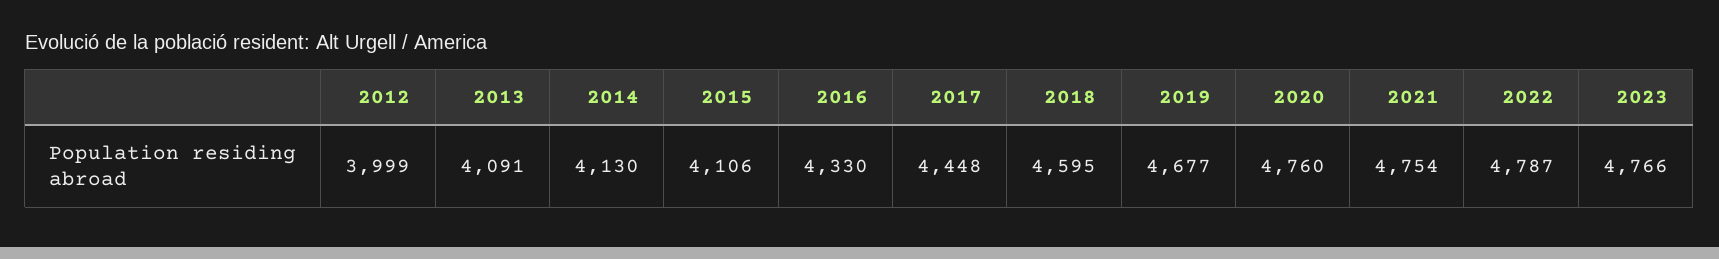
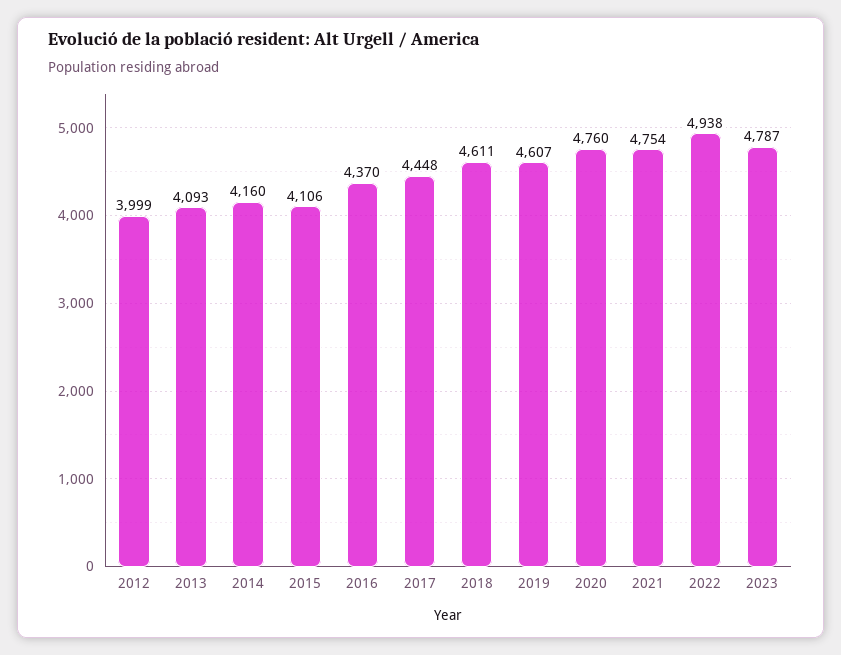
  {
    "2012": 3999,
-   "2013": 4091,
+   "2013": 4093,
-   "2014": 4130,
+   "2014": 4160,
    "2015": 4106,
-   "2016": 4330,
+   "2016": 4370,
    "2017": 4448,
-   "2018": 4595,
+   "2018": 4611,
-   "2019": 4677,
+   "2019": 4607,
    "2020": 4760,
    "2021": 4754,
-   "2022": 4787,
+   "2022": 4938,
-   "2023": 4766
+   "2023": 4787
  }

